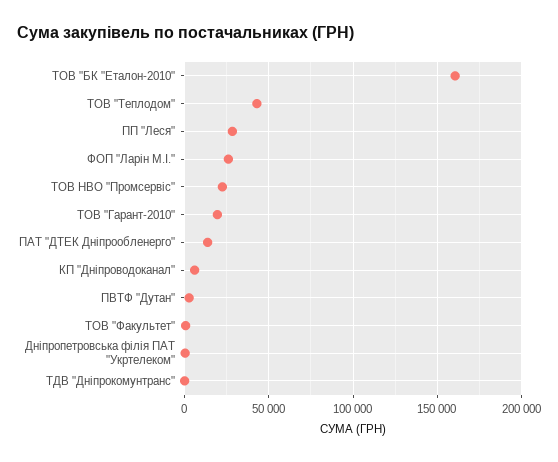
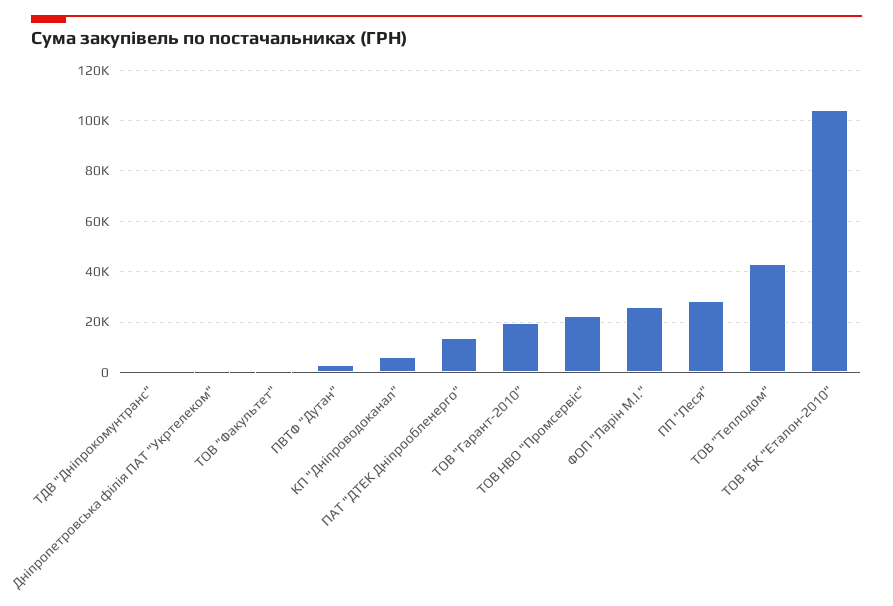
  {
-   "ТОВ \"БК \"Еталон-2010\"": 160000,
+   "ТОВ \"БК \"Еталон-2010\"": 105000,
    "ТОВ \"Теплодом\"": 42500,
    "ПП \"Леся\"": 27500,
    "ФОП \"Ларін М.І.\"": 25000,
    "ТОВ НВО \"Промсервіс\"": 22500,
    "ТОВ \"Гарант-2010\"": 20000,
    "ПАТ \"ДТЕК Дніпрообленерго\"": 15000,
    "КП \"Дніпроводоканал\"": 5000,
    "ПВТФ \"Дутан\"": 2500,
    "ТОВ \"Факультет\"": 0,
    "Дніпропетровська філія ПАТ \"Укртелеком\"": 0,
    "ТДВ \"Дніпрокомунтранс\"": 0
  }

